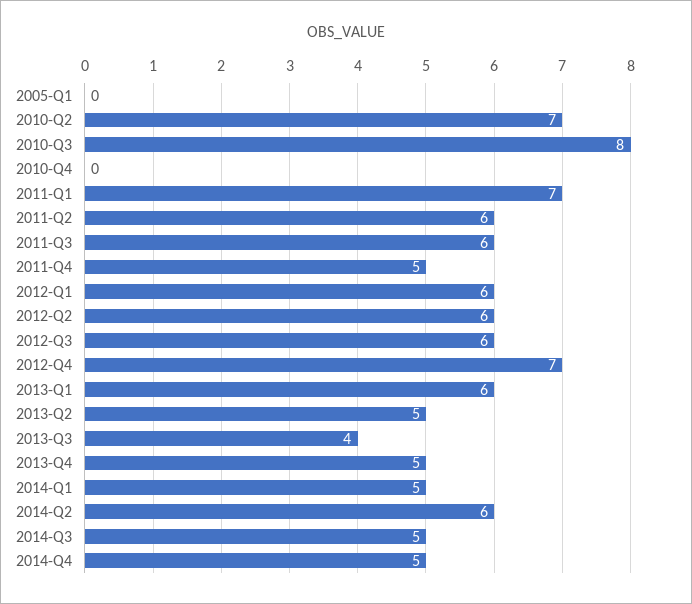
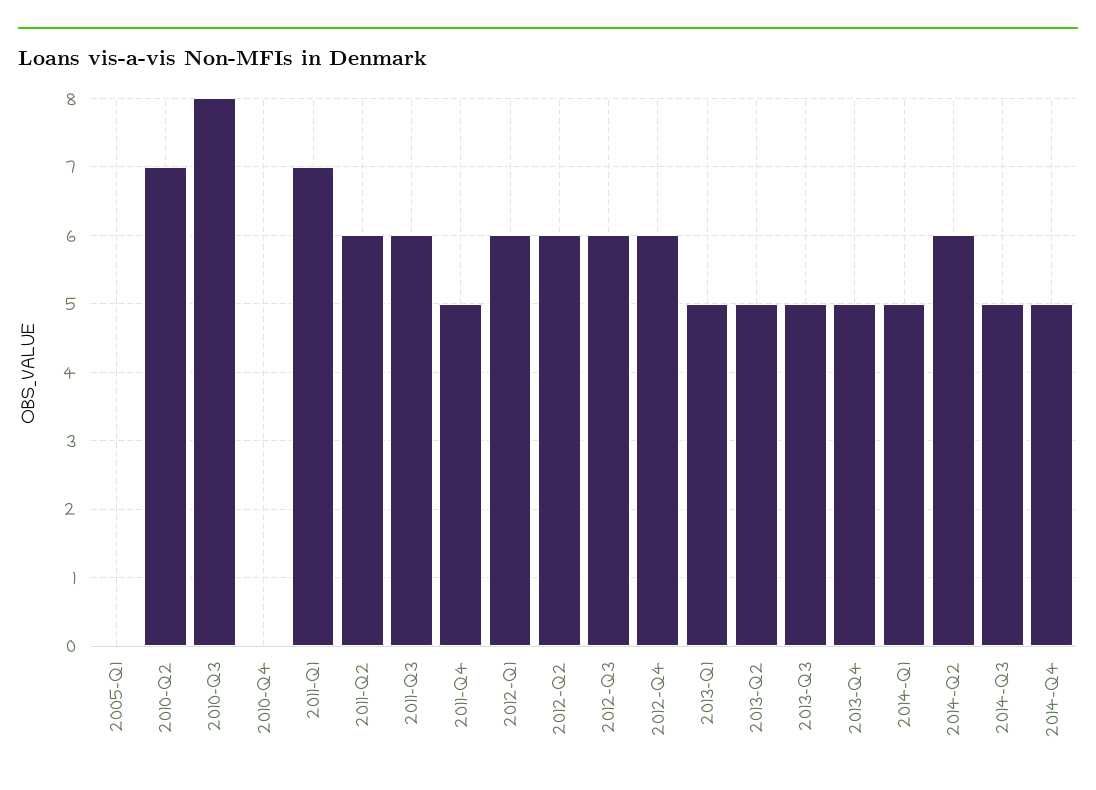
  {
    "2005-Q1": 0,
    "2010-Q2": 7,
    "2010-Q3": 8,
    "2010-Q4": 0,
    "2011-Q1": 7,
    "2011-Q2": 6,
    "2011-Q3": 6,
    "2011-Q4": 5,
    "2012-Q1": 6,
    "2012-Q2": 6,
    "2012-Q3": 6,
-   "2012-Q4": 7,
+   "2012-Q4": 6,
-   "2013-Q1": 6,
+   "2013-Q1": 5,
    "2013-Q2": 5,
-   "2013-Q3": 4,
+   "2013-Q3": 5,
    "2013-Q4": 5,
    "2014-Q1": 5,
    "2014-Q2": 6,
    "2014-Q3": 5,
    "2014-Q4": 5
  }

